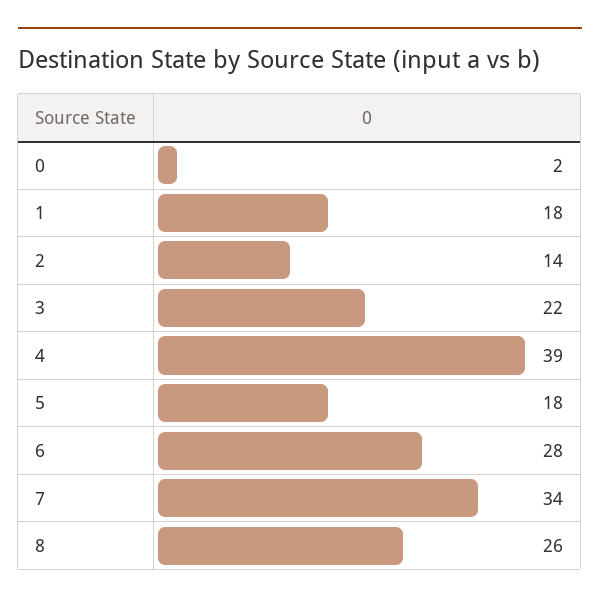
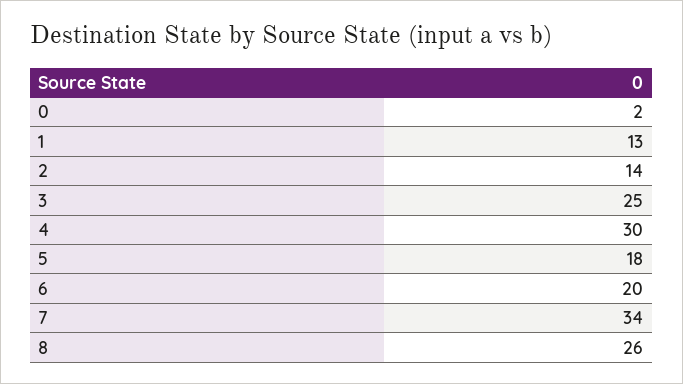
  {
    "0": 2,
-   "1": 18,
+   "1": 13,
    "2": 14,
-   "3": 22,
+   "3": 25,
-   "4": 39,
+   "4": 30,
    "5": 18,
-   "6": 28,
+   "6": 20,
    "7": 34,
    "8": 26
  }

